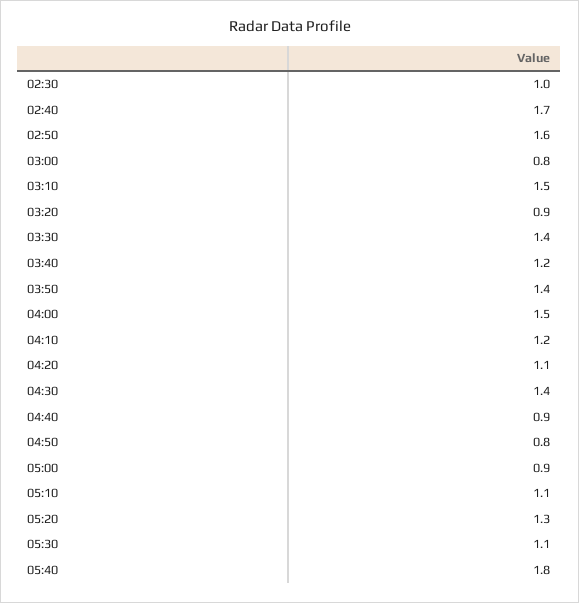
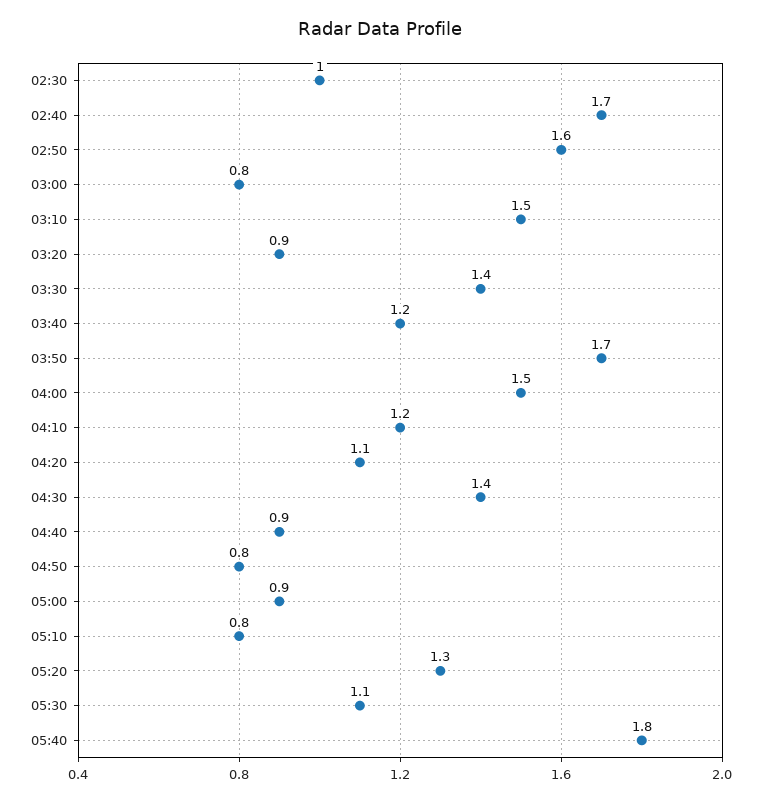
  {
    "02:30": 1,
    "02:40": 1.7,
    "02:50": 1.6,
    "03:00": 0.8,
    "03:10": 1.5,
    "03:20": 0.9,
    "03:30": 1.4,
    "03:40": 1.2,
-   "03:50": 1.4,
+   "03:50": 1.7,
    "04:00": 1.5,
    "04:10": 1.2,
    "04:20": 1.1,
    "04:30": 1.4,
    "04:40": 0.9,
    "04:50": 0.8,
    "05:00": 0.9,
-   "05:10": 1.1,
+   "05:10": 0.8,
    "05:20": 1.3,
    "05:30": 1.1,
    "05:40": 1.8
  }

